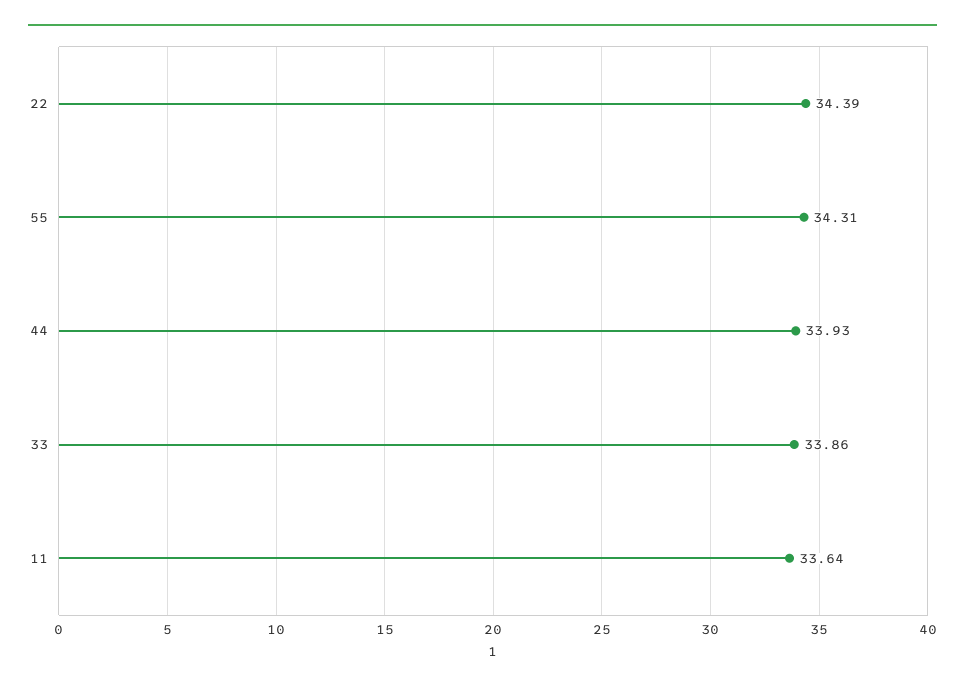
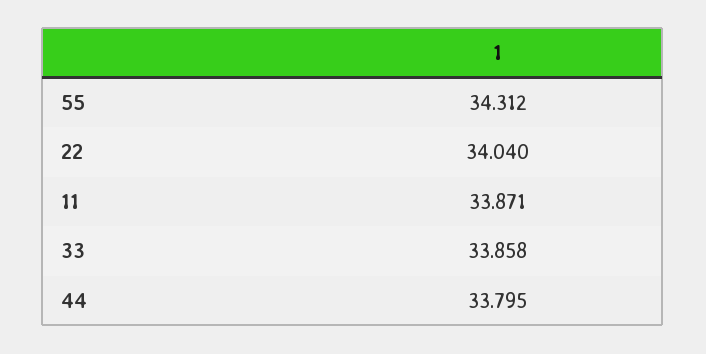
  {
-   "22": 34.39,
+   "22": 34.04,
    "55": 34.312,
-   "44": 33.93,
+   "44": 33.795,
    "33": 33.858,
-   "11": 33.64
+   "11": 33.871
  }

